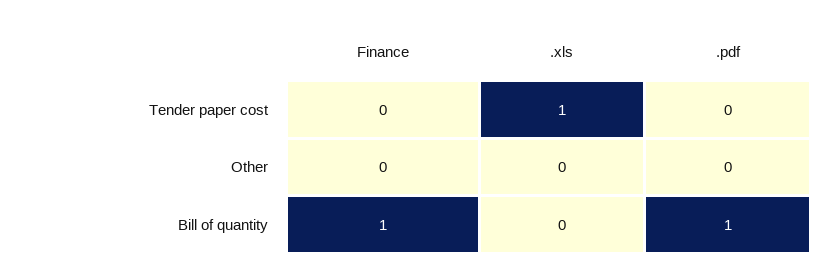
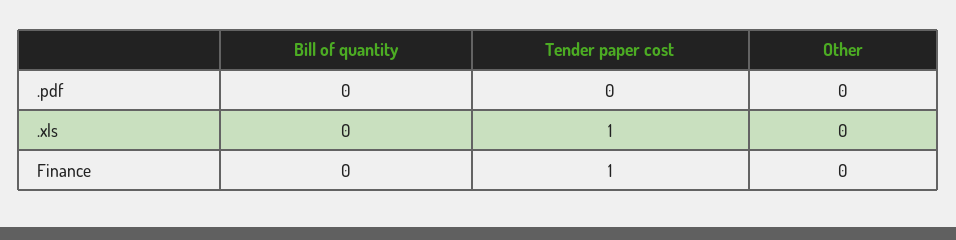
  {
    "Finance": {
-     "Tender paper cost": 0,
+     "Tender paper cost": 1,
      "Other": 0,
-     "Bill of quantity": 1
+     "Bill of quantity": 0
    },
    ".xls": {
      "Tender paper cost": 1,
      "Other": 0,
      "Bill of quantity": 0
    },
    ".pdf": {
      "Tender paper cost": 0,
      "Other": 0,
-     "Bill of quantity": 1
+     "Bill of quantity": 0
    }
  }

